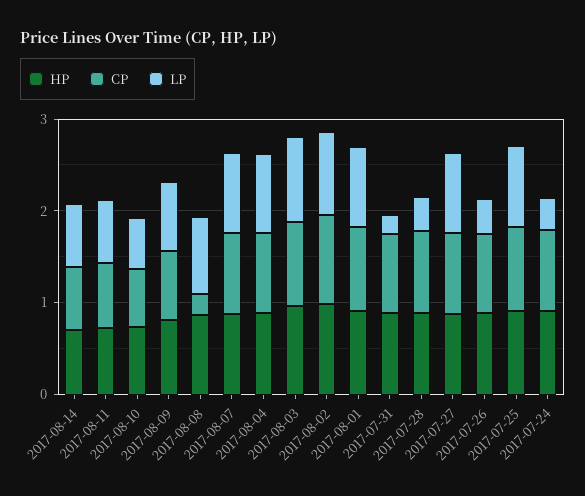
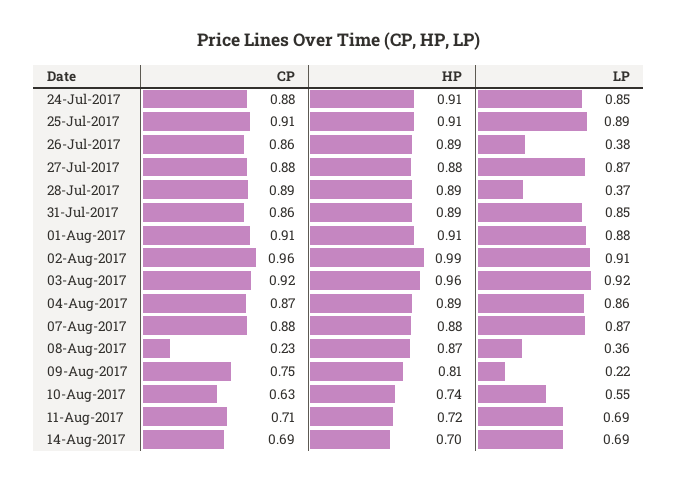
  {
    "HP": {
      "2017-08-14": 0.7,
      "2017-08-11": 0.72,
      "2017-08-10": 0.74,
      "2017-08-09": 0.81,
      "2017-08-08": 0.87,
      "2017-08-07": 0.88,
      "2017-08-04": 0.89,
      "2017-08-03": 0.96,
      "2017-08-02": 0.99,
      "2017-08-01": 0.91,
      "2017-07-31": 0.89,
      "2017-07-28": 0.89,
      "2017-07-27": 0.88,
      "2017-07-26": 0.89,
      "2017-07-25": 0.91,
      "2017-07-24": 0.91
    },
    "CP": {
      "2017-08-14": 0.69,
      "2017-08-11": 0.71,
      "2017-08-10": 0.63,
      "2017-08-09": 0.75,
      "2017-08-08": 0.23,
      "2017-08-07": 0.88,
      "2017-08-04": 0.87,
      "2017-08-03": 0.92,
      "2017-08-02": 0.96,
      "2017-08-01": 0.91,
      "2017-07-31": 0.86,
      "2017-07-28": 0.89,
      "2017-07-27": 0.88,
      "2017-07-26": 0.86,
      "2017-07-25": 0.91,
      "2017-07-24": 0.88
    },
    "LP": {
      "2017-08-14": 0.69,
      "2017-08-11": 0.69,
      "2017-08-10": 0.55,
-     "2017-08-09": 0.8,
+     "2017-08-09": 0.22,
-     "2017-08-08": 0.8,
+     "2017-08-08": 0.36,
      "2017-08-07": 0.87,
      "2017-08-04": 0.86,
      "2017-08-03": 0.92,
      "2017-08-02": 0.91,
      "2017-08-01": 0.88,
-     "2017-07-31": 0.2,
+     "2017-07-31": 0.85,
      "2017-07-28": 0.37,
      "2017-07-27": 0.87,
      "2017-07-26": 0.38,
      "2017-07-25": 0.89,
-     "2017-07-24": 0.4
+     "2017-07-24": 0.85
    }
  }

